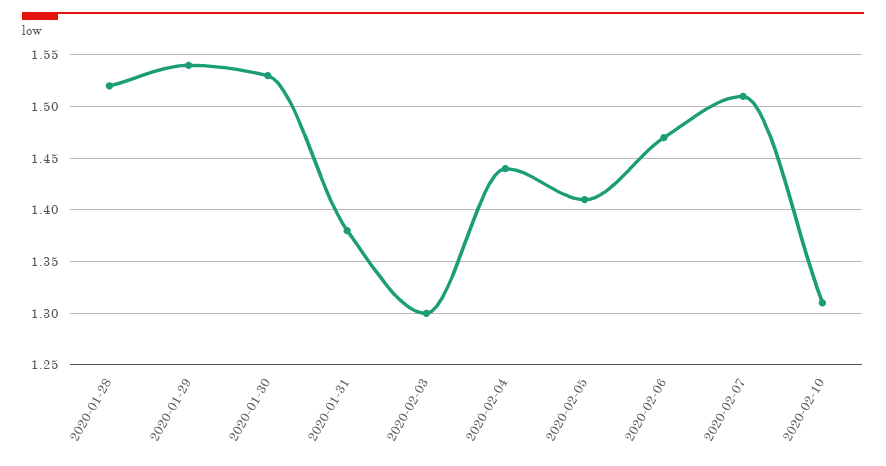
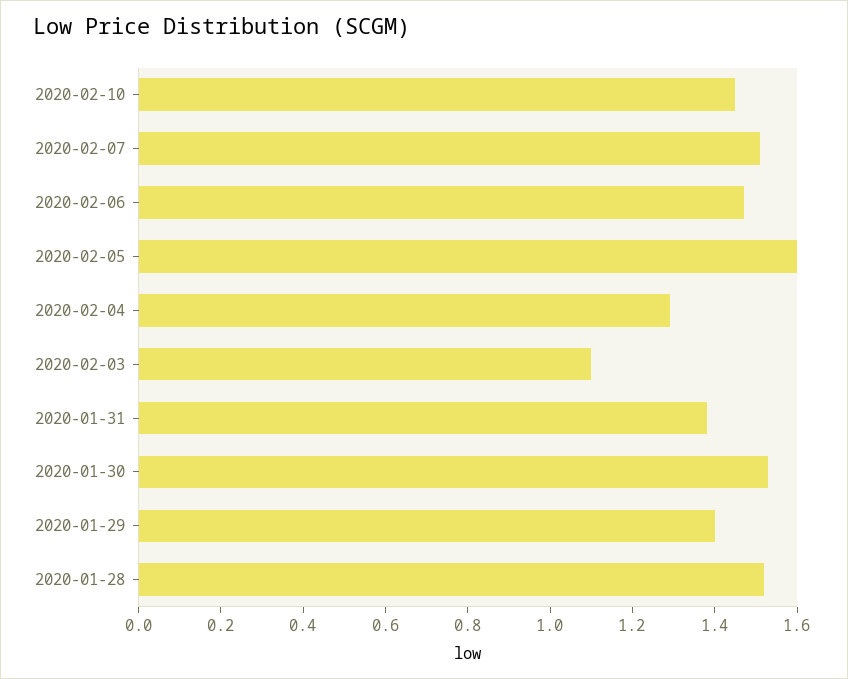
  {
    "2020-01-28": 1.52,
-   "2020-01-29": 1.54,
+   "2020-01-29": 1.4,
    "2020-01-30": 1.53,
    "2020-01-31": 1.38,
-   "2020-02-03": 1.3,
+   "2020-02-03": 1.1,
-   "2020-02-04": 1.44,
+   "2020-02-04": 1.3,
-   "2020-02-05": 1.41,
+   "2020-02-05": 1.6,
    "2020-02-06": 1.47,
    "2020-02-07": 1.51,
-   "2020-02-10": 1.31
+   "2020-02-10": 1.45
  }

